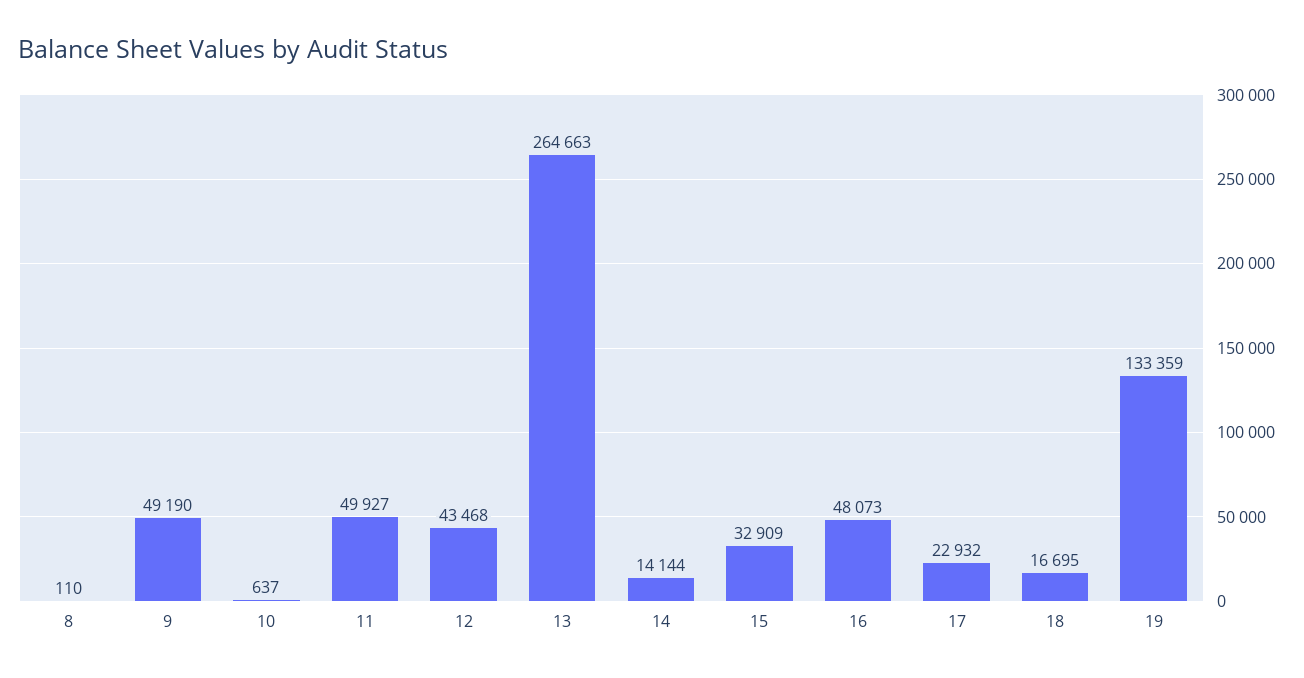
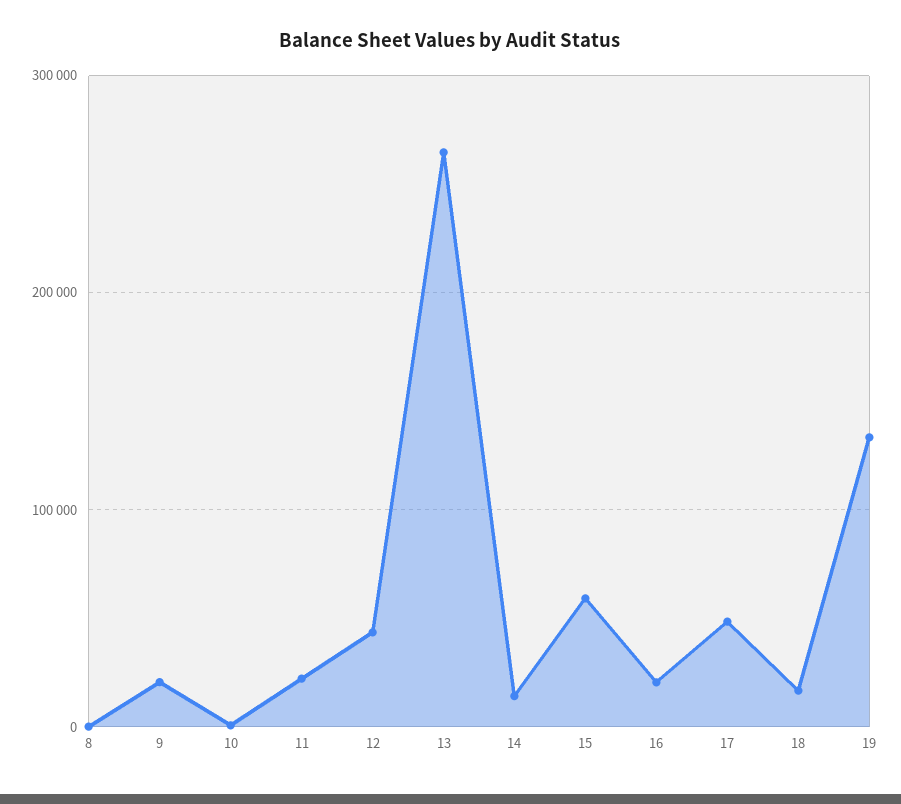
  {
    "8": 110,
-   "9": 49190,
+   "9": 20000,
    "10": 637,
-   "11": 49927,
+   "11": 20000,
    "12": 43468,
    "13": 264663,
    "14": 14144,
-   "15": 32909,
+   "15": 60000,
-   "16": 48073,
+   "16": 20000,
-   "17": 22932,
+   "17": 50000,
    "18": 16695,
    "19": 133359
  }

